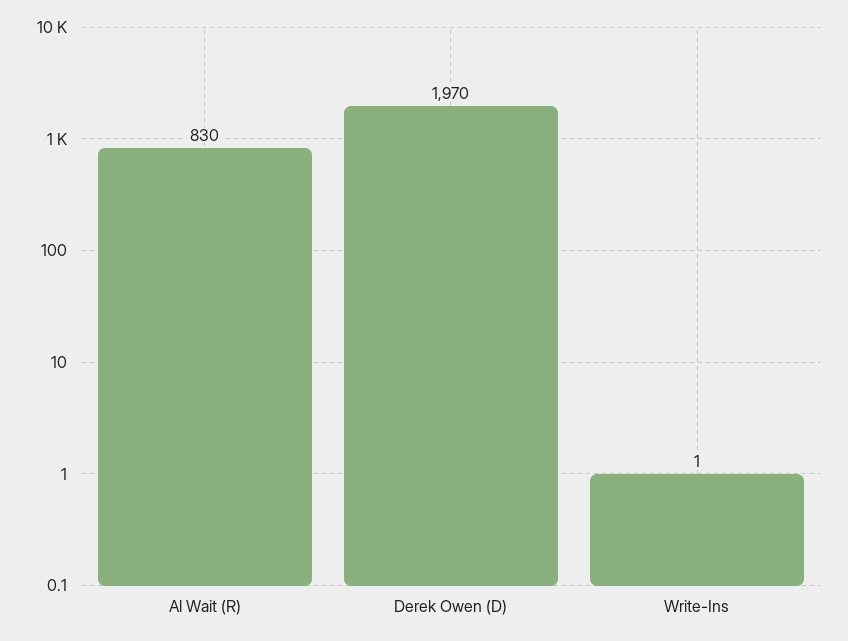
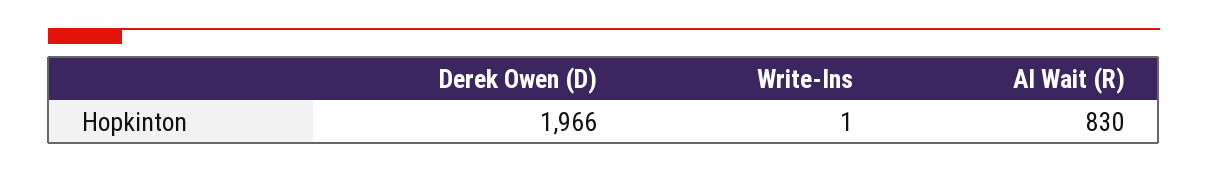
  {
    "Al Wait (R)": 830,
-   "Derek Owen (D)": 1970,
+   "Derek Owen (D)": 1966,
    "Write-Ins": 1
  }

